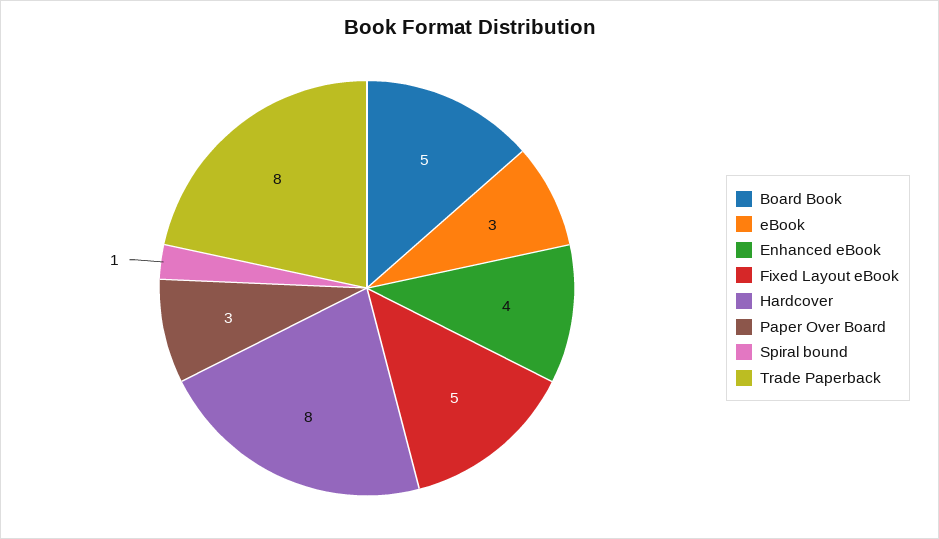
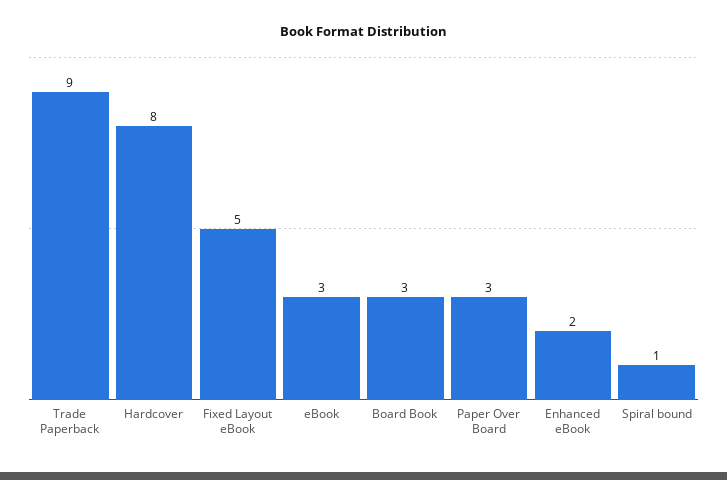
  {
-   "Board Book": 5,
+   "Board Book": 3,
    "eBook": 3,
-   "Enhanced eBook": 4,
+   "Enhanced eBook": 2,
    "Fixed Layout eBook": 5,
    "Hardcover": 8,
    "Paper Over Board": 3,
    "Spiral bound": 1,
-   "Trade Paperback": 8
+   "Trade Paperback": 9
  }

